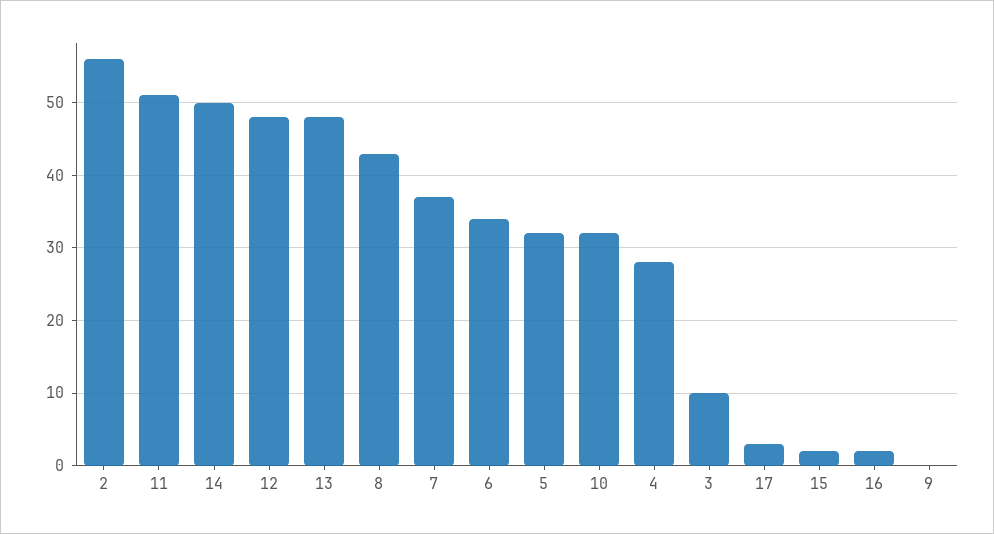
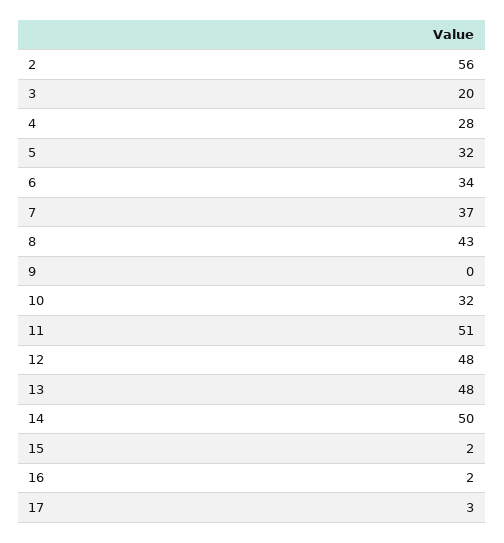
  {
    "2": 56,
    "11": 51,
    "14": 50,
    "12": 48,
    "13": 48,
    "8": 43,
    "7": 37,
    "6": 34,
    "5": 32,
    "10": 32,
    "4": 28,
-   "3": 10,
+   "3": 20,
    "17": 3,
    "15": 2,
    "16": 2,
    "9": 0
  }

